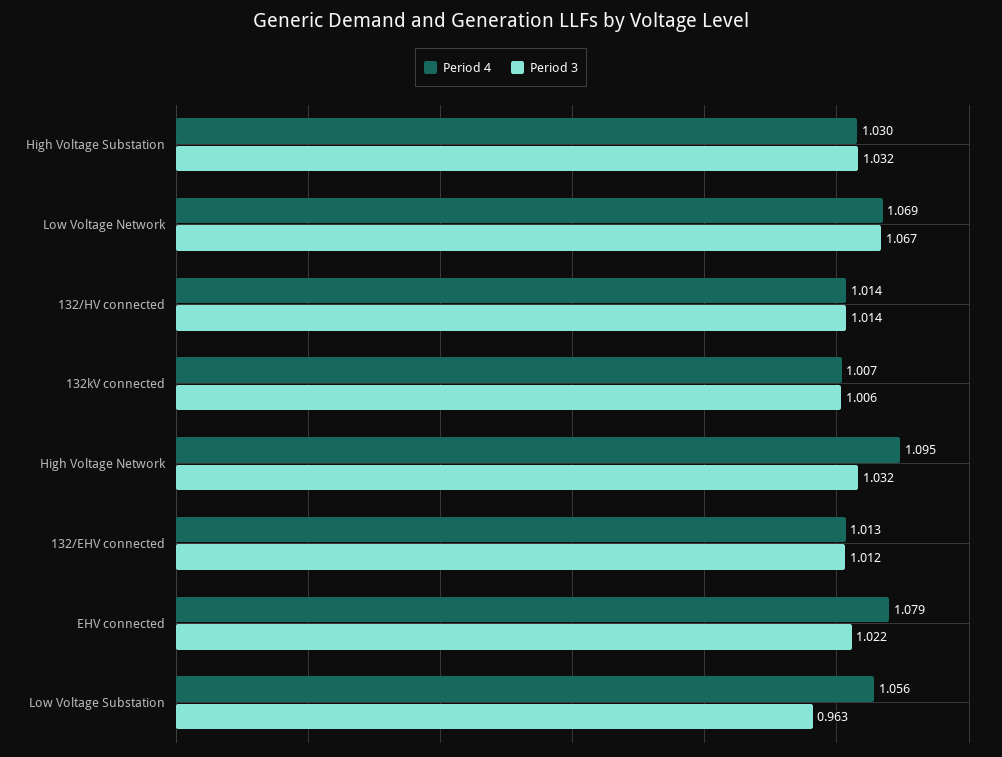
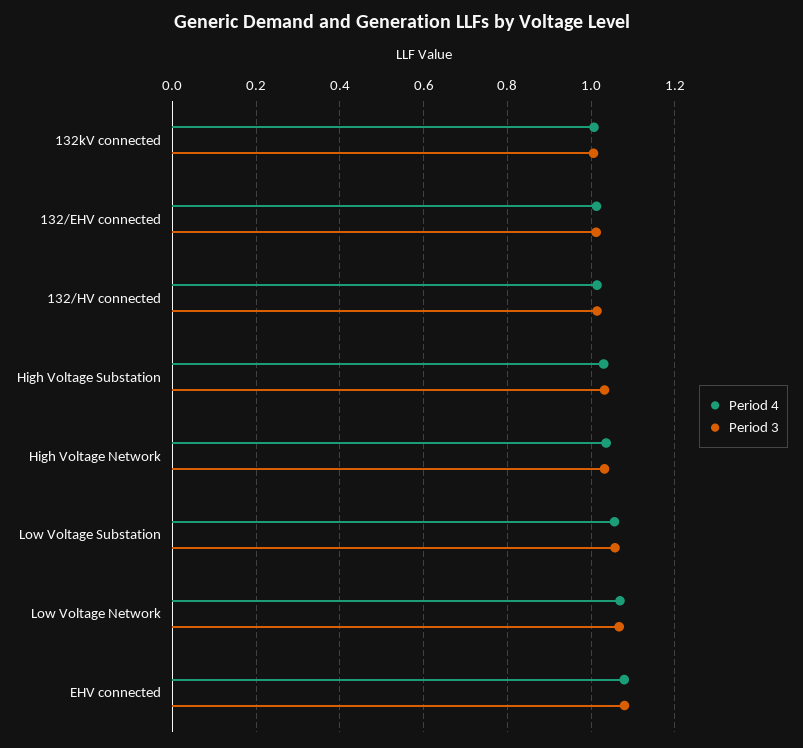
  {
    "Period 4": {
      "High Voltage Substation": 1.03,
      "Low Voltage Network": 1.069,
      "132/HV connected": 1.014,
      "132kV connected": 1.007,
-     "High Voltage Network": 1.095,
+     "High Voltage Network": 1.04,
      "132/EHV connected": 1.013,
      "EHV connected": 1.079,
      "Low Voltage Substation": 1.056
    },
    "Period 3": {
      "High Voltage Substation": 1.032,
      "Low Voltage Network": 1.067,
      "132/HV connected": 1.014,
      "132kV connected": 1.006,
      "High Voltage Network": 1.032,
      "132/EHV connected": 1.012,
-     "EHV connected": 1.022,
+     "EHV connected": 1.08,
-     "Low Voltage Substation": 0.963
+     "Low Voltage Substation": 1.06
    }
  }

